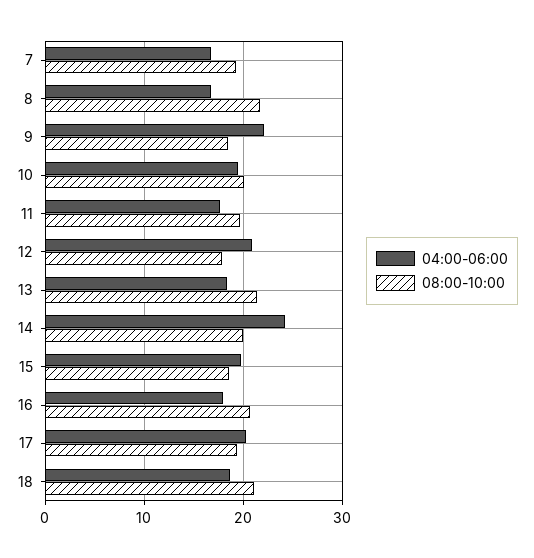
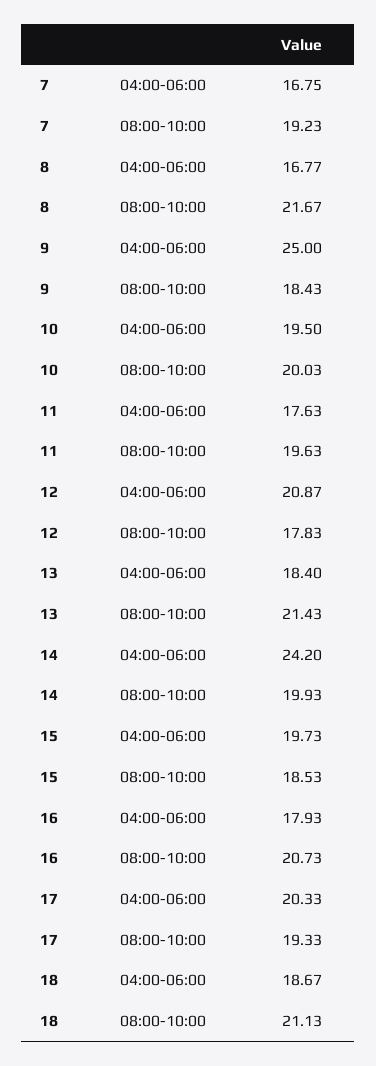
  {
    "04:00-06:00": {
      "7": 16.75,
      "8": 16.77,
-     "9": 22,
+     "9": 25,
      "10": 19.5,
      "11": 17.63,
      "12": 20.87,
      "13": 18.4,
      "14": 24.2,
      "15": 19.73,
      "16": 17.93,
      "17": 20.33,
      "18": 18.67
    },
    "08:00-10:00": {
      "7": 19.23,
      "8": 21.67,
      "9": 18.43,
      "10": 20.03,
      "11": 19.63,
      "12": 17.83,
      "13": 21.43,
      "14": 19.93,
      "15": 18.53,
      "16": 20.73,
      "17": 19.33,
      "18": 21.13
    }
  }

